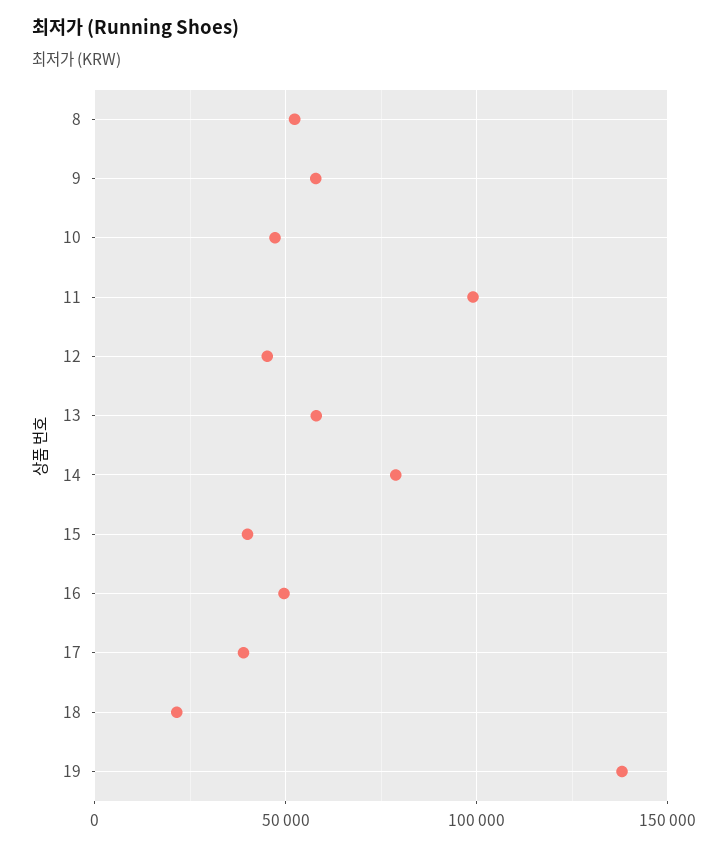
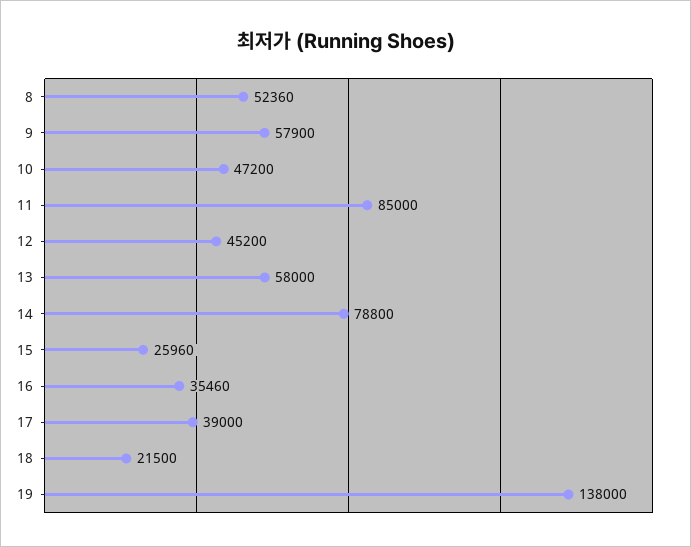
  {
    "8": 52360,
    "9": 57900,
    "10": 47200,
-   "11": 100000,
+   "11": 85000,
    "12": 45200,
    "13": 58000,
    "14": 78800,
-   "15": 40000,
+   "15": 25960,
-   "16": 50000,
+   "16": 35460,
    "17": 39000,
    "18": 21500,
    "19": 138000
  }

